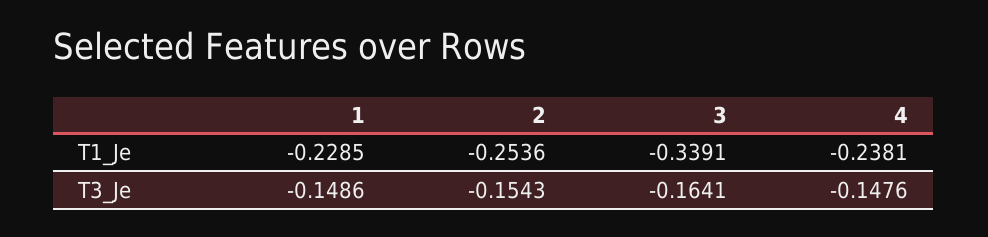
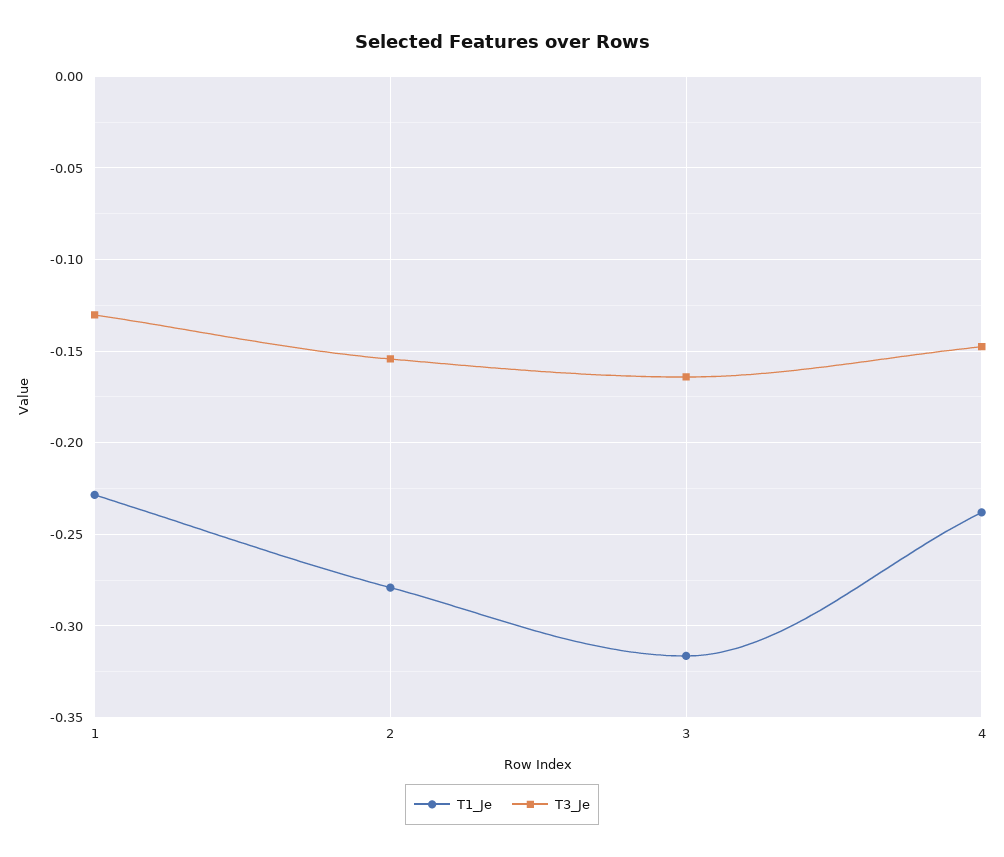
  {
    "T1_Je": {
      "1": -0.2285,
-     "2": -0.2536,
+     "2": -0.28,
-     "3": -0.3391,
+     "3": -0.315,
      "4": -0.2381
    },
    "T3_Je": {
-     "1": -0.1486,
+     "1": -0.13,
      "2": -0.1543,
      "3": -0.1641,
      "4": -0.1476
    }
  }

